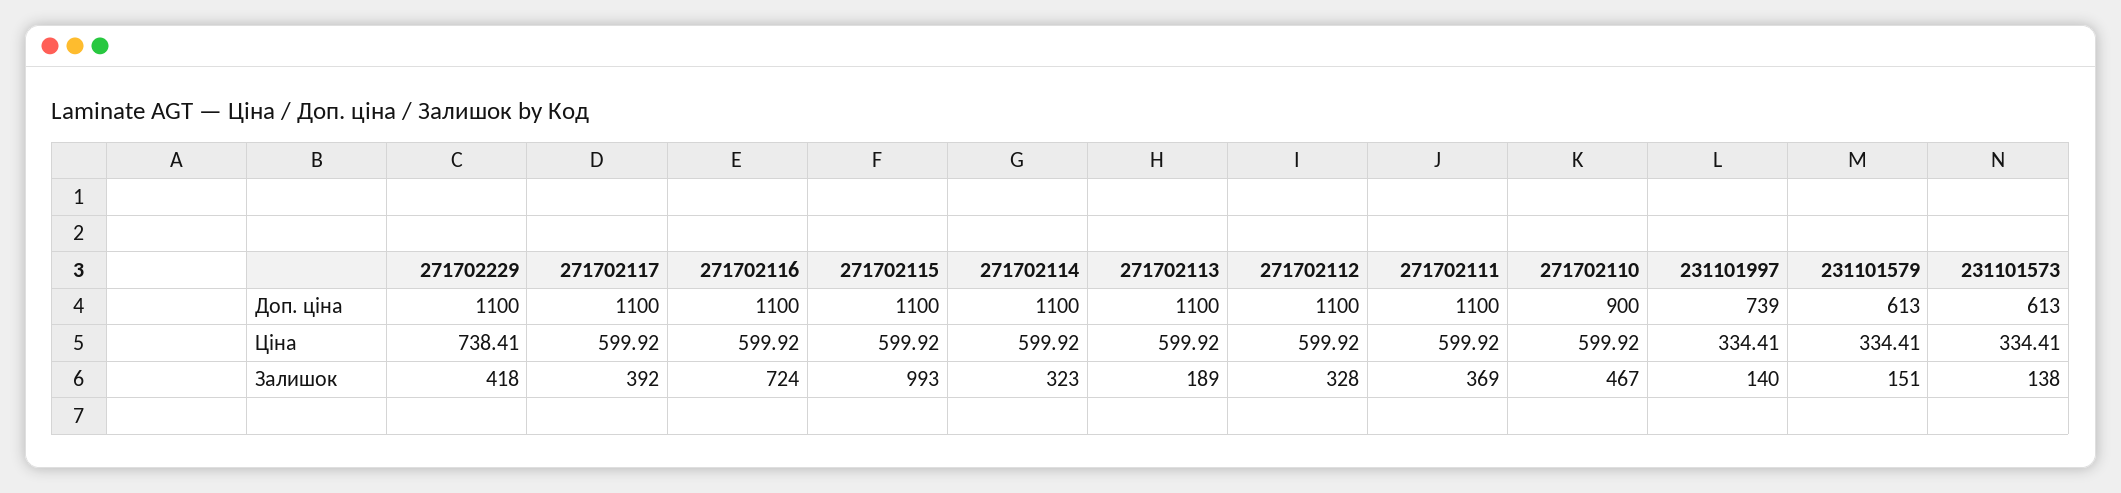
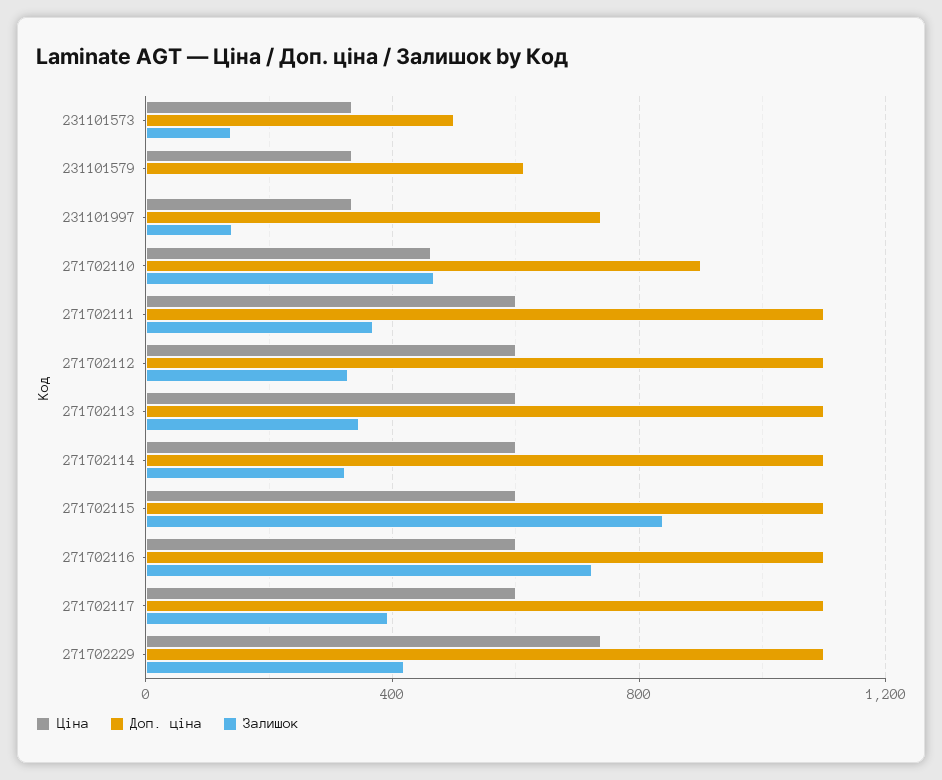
  {
    "Доп. ціна": {
      "271702229": 1100,
      "271702117": 1100,
      "271702116": 1100,
      "271702115": 1100,
      "271702114": 1100,
      "271702113": 1100,
      "271702112": 1100,
      "271702111": 1100,
      "271702110": 900,
      "231101997": 739,
      "231101579": 613,
-     "231101573": 613
+     "231101573": 500
    },
    "Ціна": {
      "271702229": 738.41,
      "271702117": 599.92,
      "271702116": 599.92,
      "271702115": 599.92,
      "271702114": 599.92,
      "271702113": 599.92,
      "271702112": 599.92,
      "271702111": 599.92,
-     "271702110": 599.92,
+     "271702110": 450,
      "231101997": 334.41,
      "231101579": 334.41,
      "231101573": 334.41
    },
    "Залишок": {
      "271702229": 418,
      "271702117": 392,
      "271702116": 724,
-     "271702115": 993,
+     "271702115": 850,
      "271702114": 323,
-     "271702113": 189,
+     "271702113": 350,
      "271702112": 328,
      "271702111": 369,
      "271702110": 467,
      "231101997": 140,
-     "231101579": 151,
+     "231101579": 0,
      "231101573": 138
    }
  }

